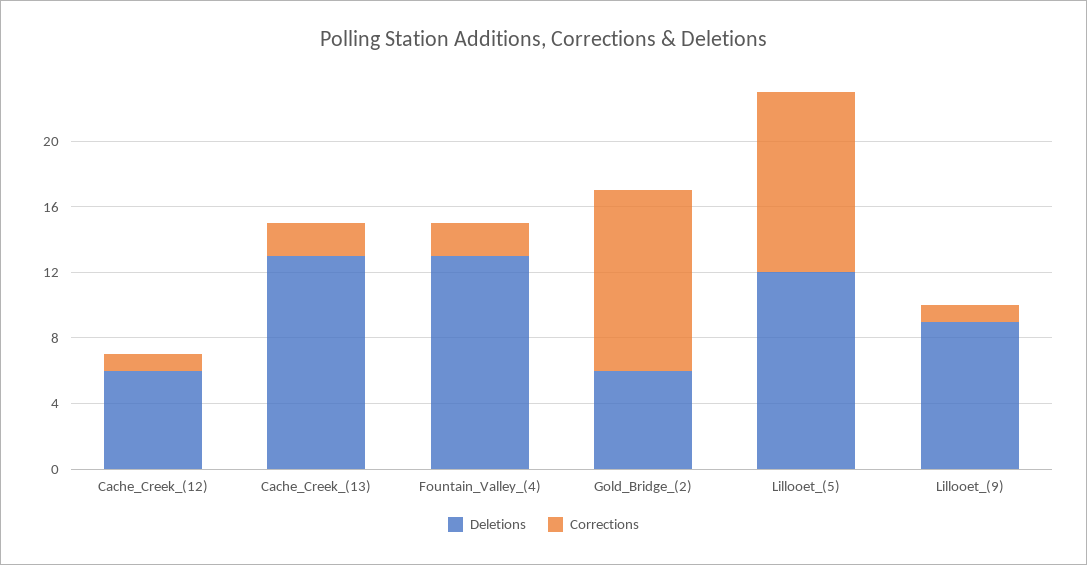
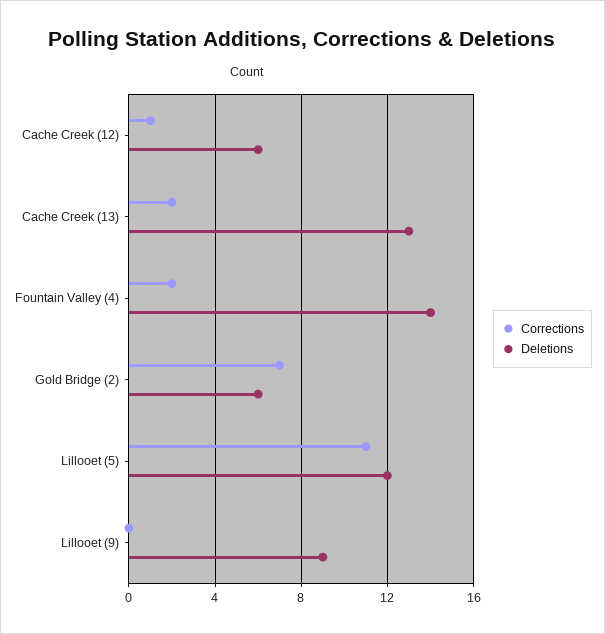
  {
    "Deletions": {
      "Cache_Creek_(12)": 6,
      "Cache_Creek_(13)": 13,
-     "Fountain_Valley_(4)": 13,
+     "Fountain_Valley_(4)": 14,
      "Gold_Bridge_(2)": 6,
      "Lillooet_(5)": 12,
      "Lillooet_(9)": 9
    },
    "Corrections": {
      "Cache_Creek_(12)": 1,
      "Cache_Creek_(13)": 2,
      "Fountain_Valley_(4)": 2,
-     "Gold_Bridge_(2)": 11,
+     "Gold_Bridge_(2)": 7,
      "Lillooet_(5)": 11,
-     "Lillooet_(9)": 1
+     "Lillooet_(9)": 0
    }
  }

